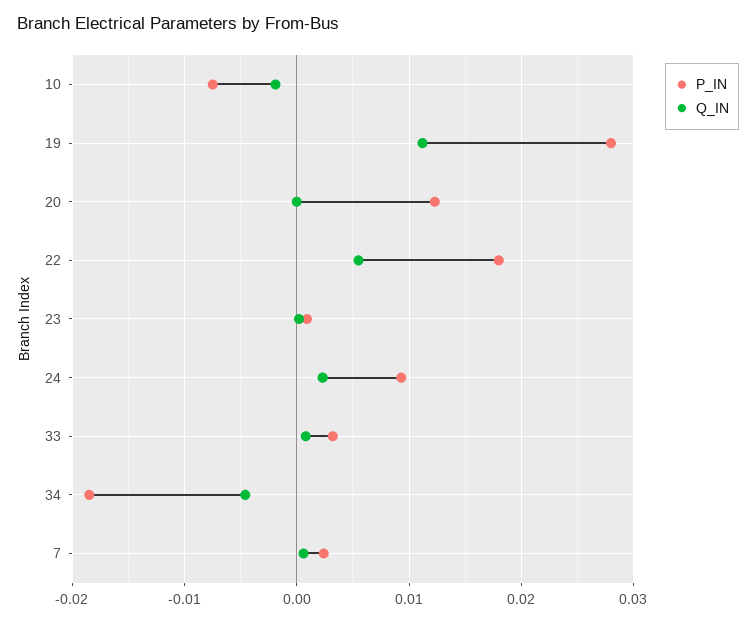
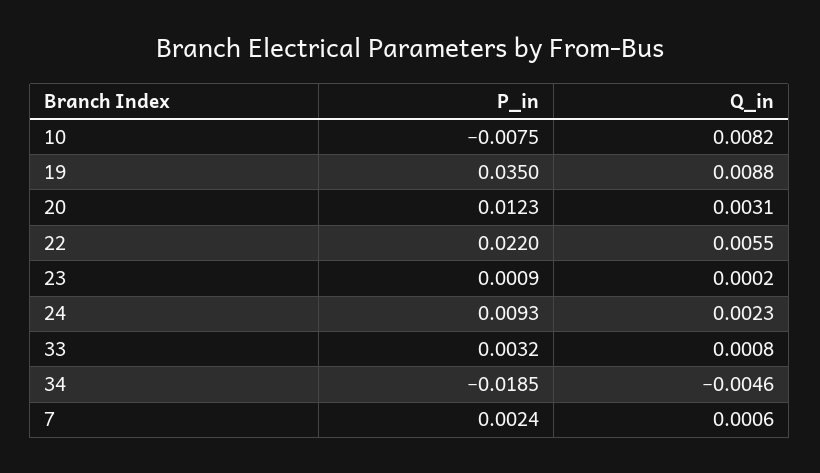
  {
    "P_IN": {
      "10": -0.0075,
-     "19": 0.028,
+     "19": 0.035,
      "20": 0.0123,
-     "22": 0.018,
+     "22": 0.022,
      "23": 0.0009,
      "24": 0.0093,
      "33": 0.0032,
      "34": -0.0185,
      "7": 0.0024
    },
    "Q_IN": {
-     "10": -0.002,
+     "10": 0.0082,
-     "19": 0.011,
+     "19": 0.0088,
-     "20": 0,
+     "20": 0.0031,
      "22": 0.0055,
      "23": 0.0002,
      "24": 0.0023,
      "33": 0.0008,
      "34": -0.0046,
      "7": 0.0006
    }
  }

